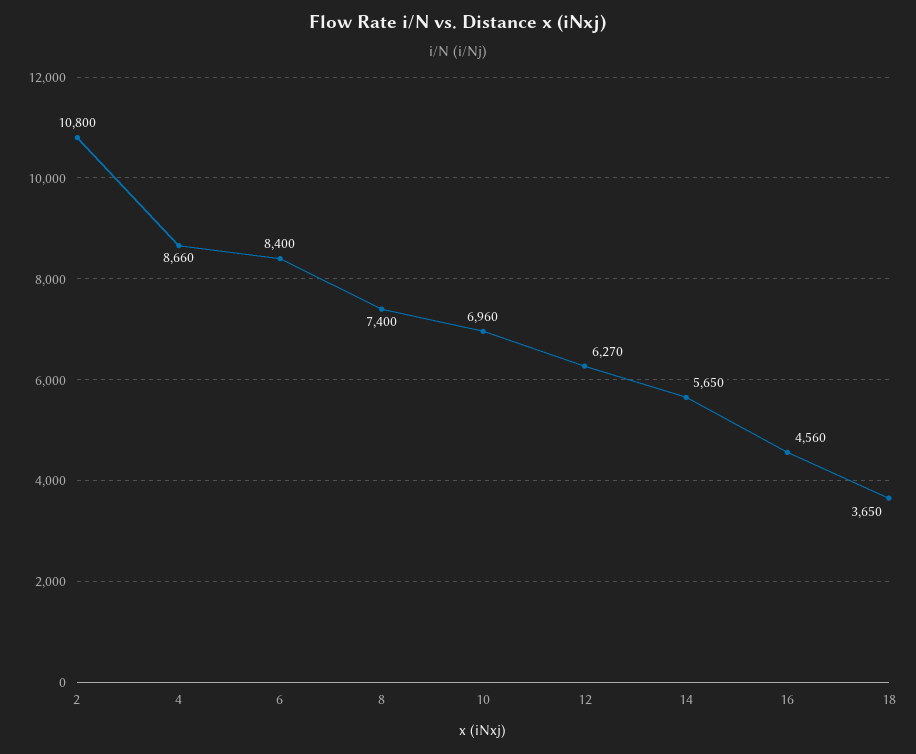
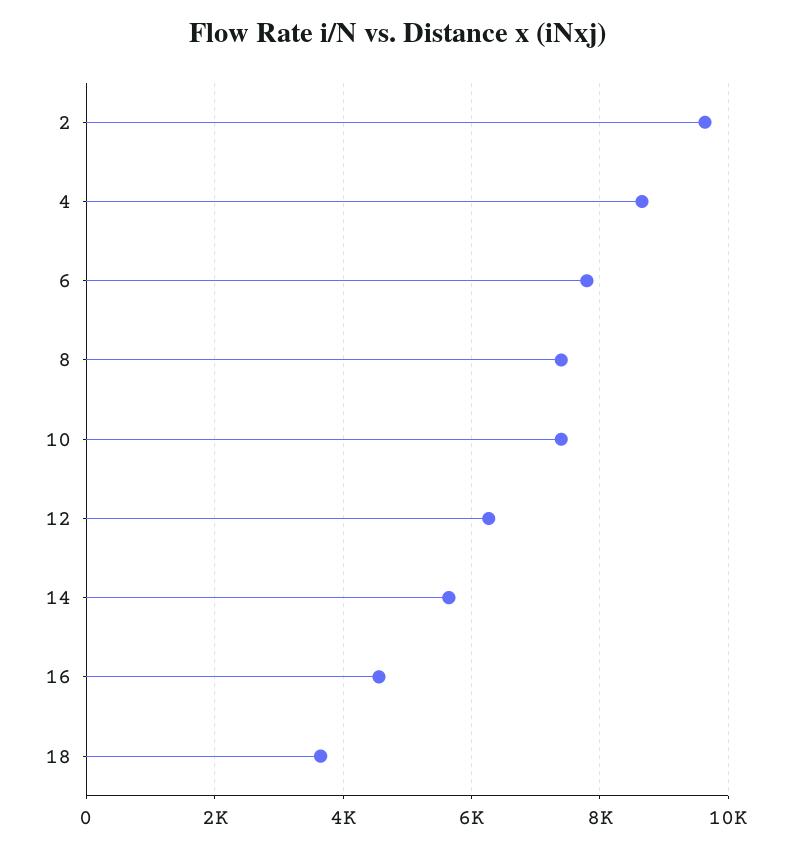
  {
-   "2": 10800,
+   "2": 9600,
    "4": 8660,
-   "6": 8400,
+   "6": 7800,
    "8": 7400,
-   "10": 6960,
+   "10": 7400,
    "12": 6270,
    "14": 5650,
    "16": 4560,
    "18": 3650
  }

